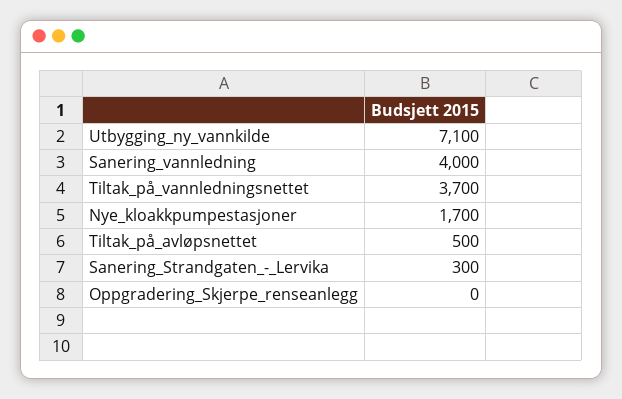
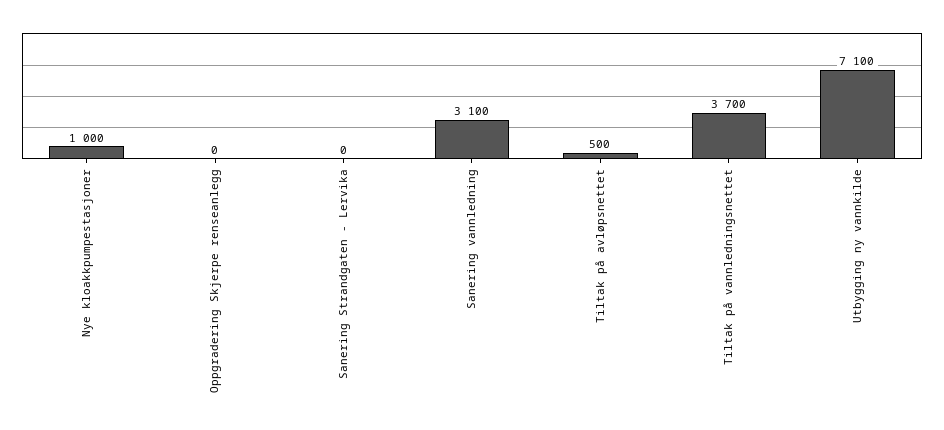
  {
    "Utbygging_ny_vannkilde": 7100,
-   "Sanering_vannledning": 4000,
+   "Sanering_vannledning": 3100,
    "Tiltak_på_vannledningsnettet": 3700,
-   "Nye_kloakkpumpestasjoner": 1700,
+   "Nye_kloakkpumpestasjoner": 1000,
    "Tiltak_på_avløpsnettet": 500,
-   "Sanering_Strandgaten_-_Lervika": 300,
+   "Sanering_Strandgaten_-_Lervika": 0,
    "Oppgradering_Skjerpe_renseanlegg": 0
  }

